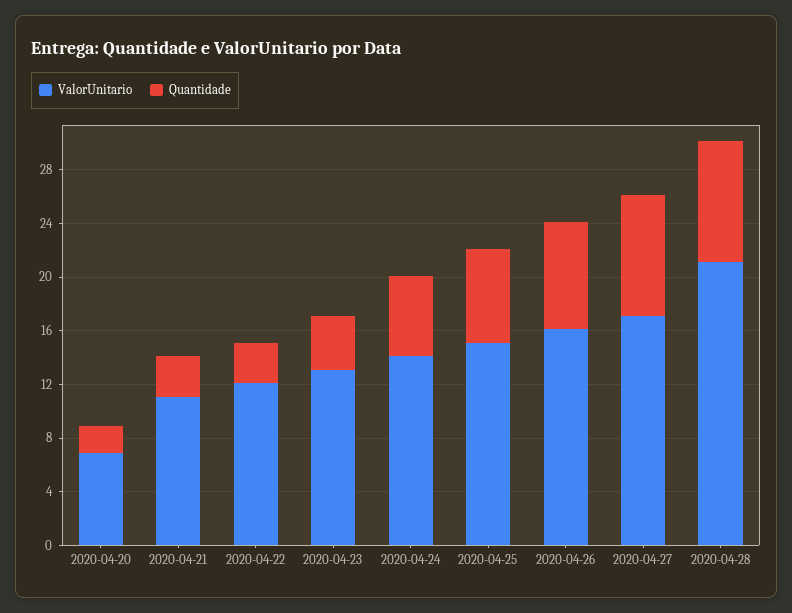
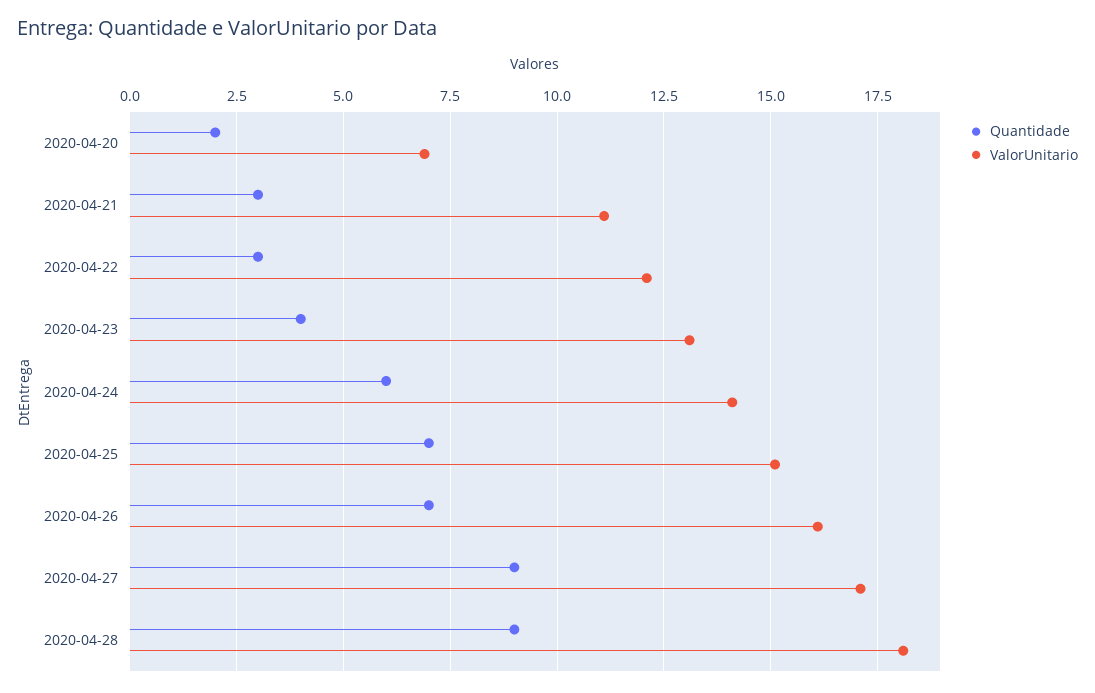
  {
    "ValorUnitario": {
      "2020-04-20": 7,
      "2020-04-21": 11,
      "2020-04-22": 12,
      "2020-04-23": 13,
      "2020-04-24": 14,
      "2020-04-25": 15,
      "2020-04-26": 16,
      "2020-04-27": 17,
-     "2020-04-28": 21
+     "2020-04-28": 18
    },
    "Quantidade": {
      "2020-04-20": 2,
      "2020-04-21": 3,
      "2020-04-22": 3,
      "2020-04-23": 4,
      "2020-04-24": 6,
      "2020-04-25": 7,
-     "2020-04-26": 8,
+     "2020-04-26": 7,
      "2020-04-27": 9,
      "2020-04-28": 9
    }
  }

